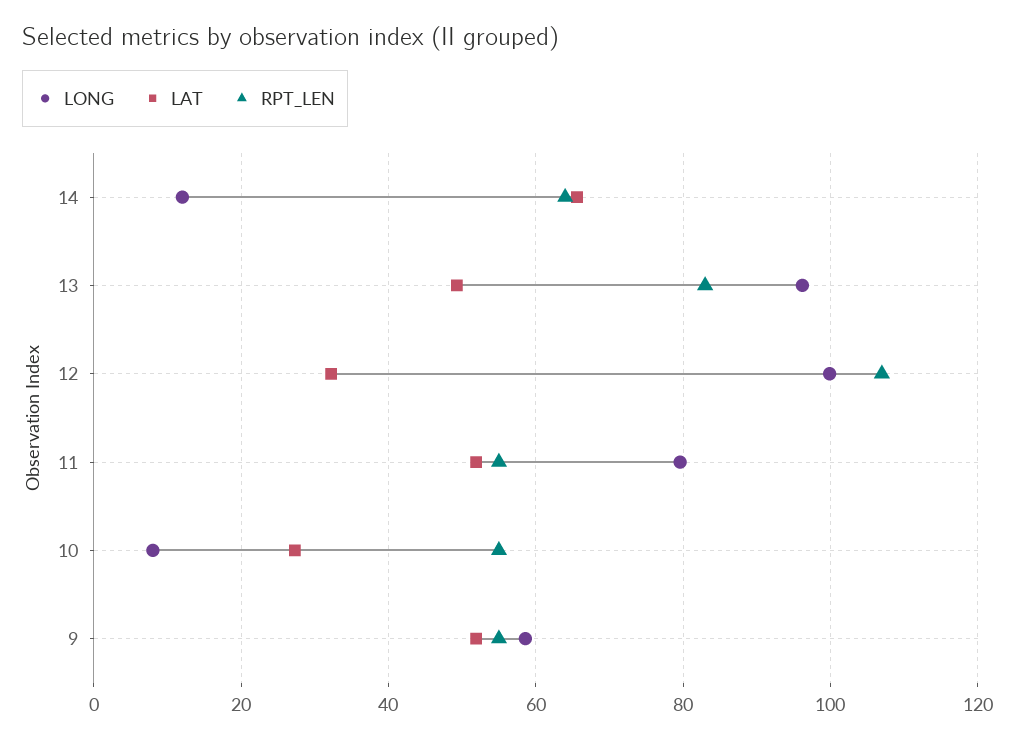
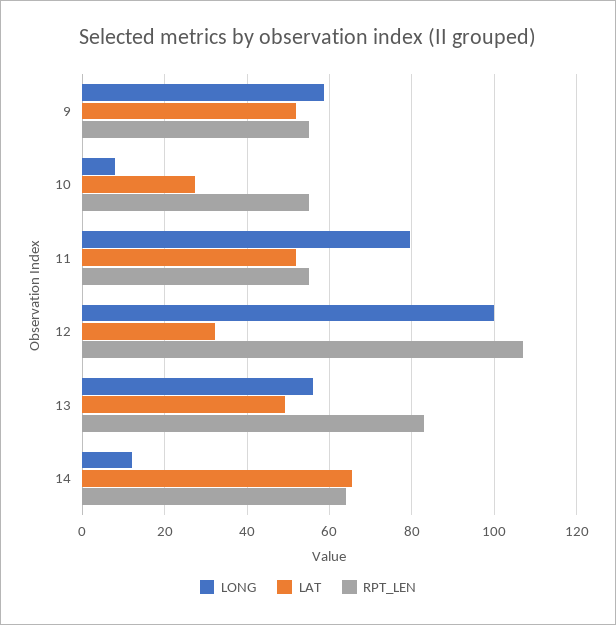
  {
    "LONG": {
      "14": 12,
-     "13": 96,
+     "13": 56,
      "12": 100,
      "11": 80,
      "10": 8,
      "9": 58
    },
    "LAT": {
      "14": 66,
      "13": 50,
      "12": 32,
      "11": 52,
      "10": 28,
      "9": 52
    },
    "RPT_LEN": {
      "14": 64,
      "13": 84,
      "12": 108,
      "11": 56,
      "10": 56,
      "9": 56
    }
  }

